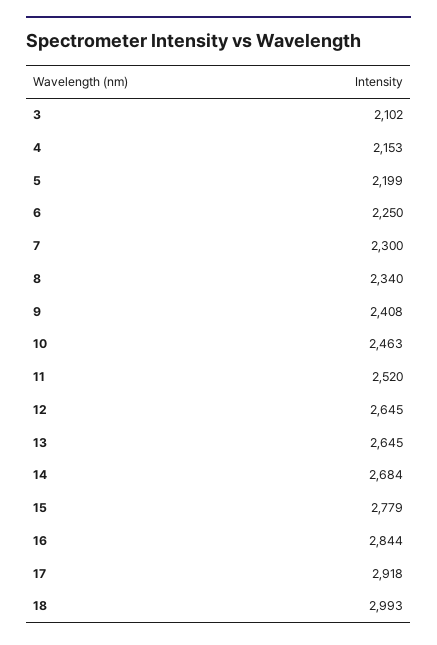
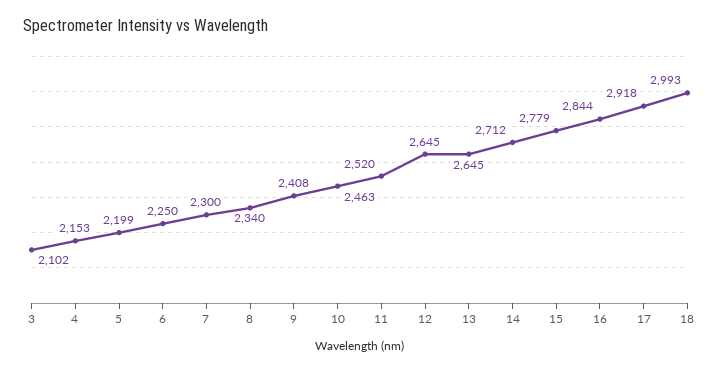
  {
    "3": 2102,
    "4": 2153,
    "5": 2199,
    "6": 2250,
    "7": 2300,
    "8": 2340,
    "9": 2408,
    "10": 2463,
    "11": 2520,
    "12": 2645,
    "13": 2645,
-   "14": 2684,
+   "14": 2712,
    "15": 2779,
    "16": 2844,
    "17": 2918,
    "18": 2993
  }

